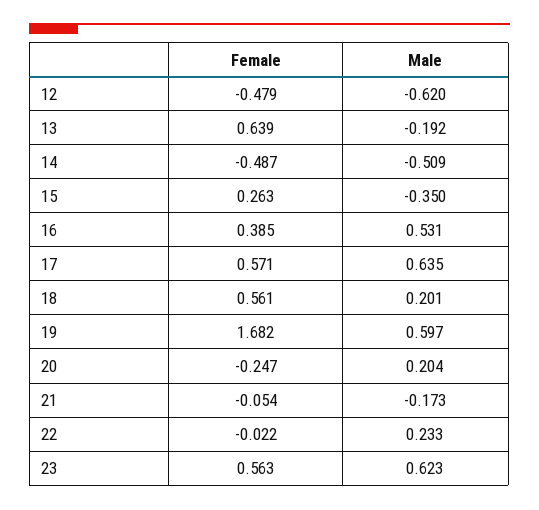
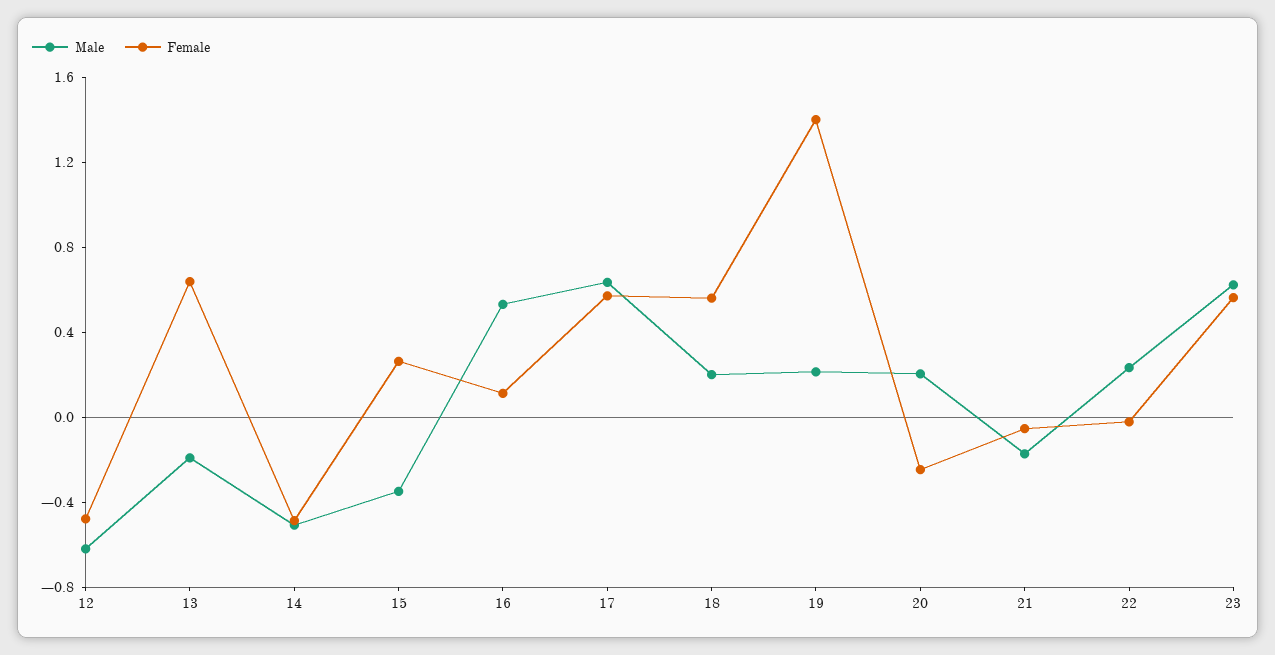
  {
    "Female": {
      "12": -0.479,
      "13": 0.639,
      "14": -0.487,
      "15": 0.263,
-     "16": 0.385,
+     "16": 0.1,
      "17": 0.571,
      "18": 0.561,
-     "19": 1.682,
+     "19": 1.4,
      "20": -0.247,
      "21": -0.054,
      "22": -0.022,
      "23": 0.563
    },
    "Male": {
      "12": -0.62,
      "13": -0.192,
      "14": -0.509,
      "15": -0.35,
      "16": 0.531,
      "17": 0.635,
      "18": 0.201,
-     "19": 0.597,
+     "19": 0.2,
      "20": 0.204,
      "21": -0.173,
      "22": 0.233,
      "23": 0.623
    }
  }

